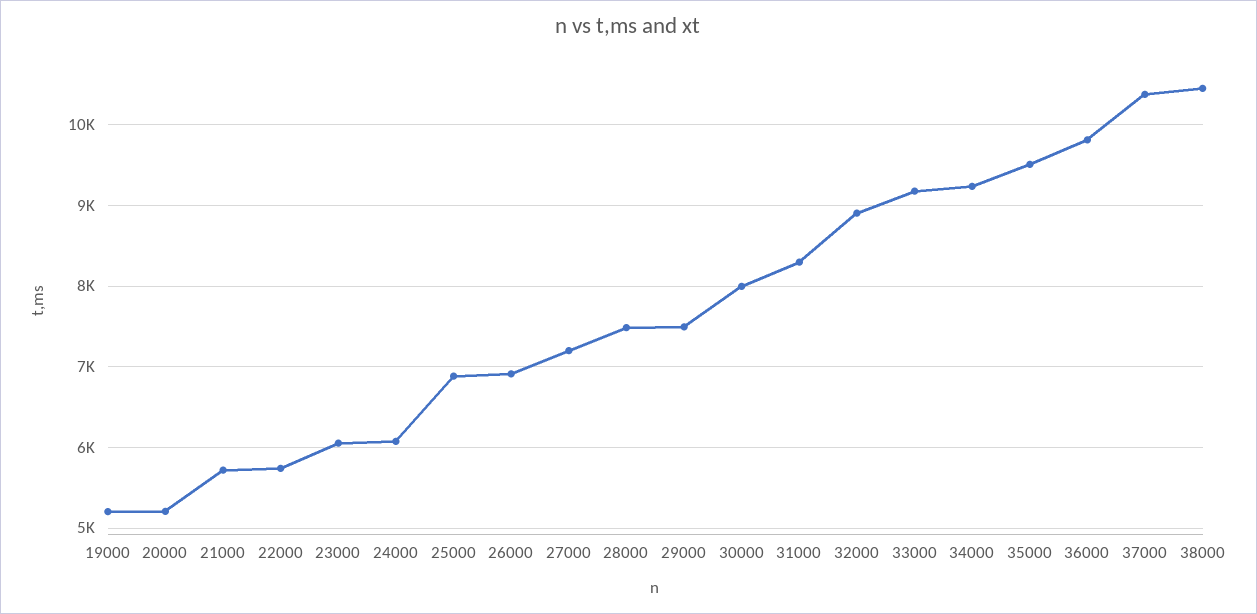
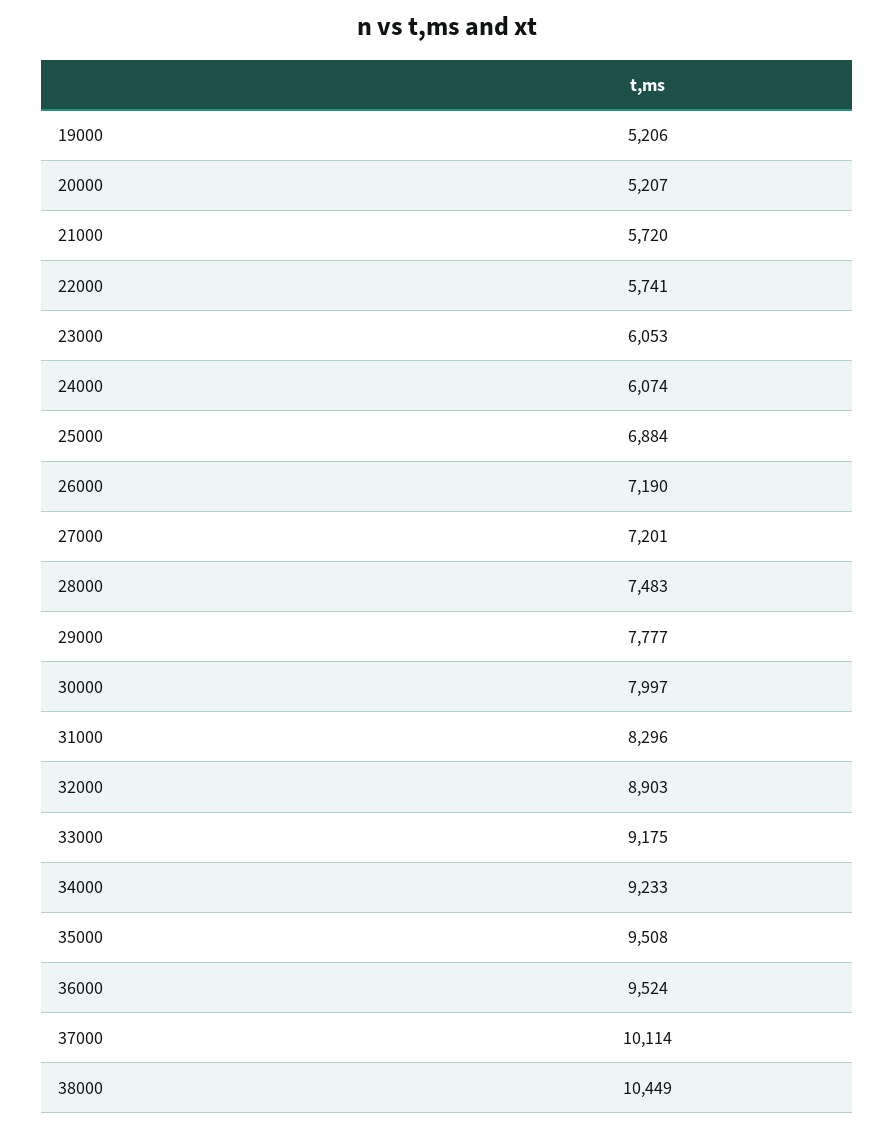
  {
    "19000": 5206,
    "20000": 5207,
    "21000": 5720,
    "22000": 5741,
    "23000": 6053,
    "24000": 6074,
    "25000": 6884,
-   "26000": 6900,
+   "26000": 7190,
    "27000": 7201,
    "28000": 7483,
-   "29000": 7500,
+   "29000": 7777,
    "30000": 7997,
    "31000": 8296,
    "32000": 8903,
    "33000": 9175,
    "34000": 9233,
    "35000": 9508,
-   "36000": 9800,
+   "36000": 9524,
-   "37000": 10400,
+   "37000": 10114,
    "38000": 10449
  }

